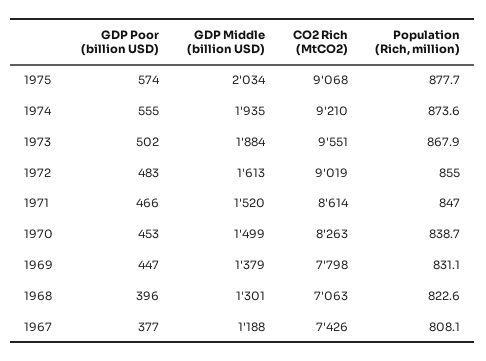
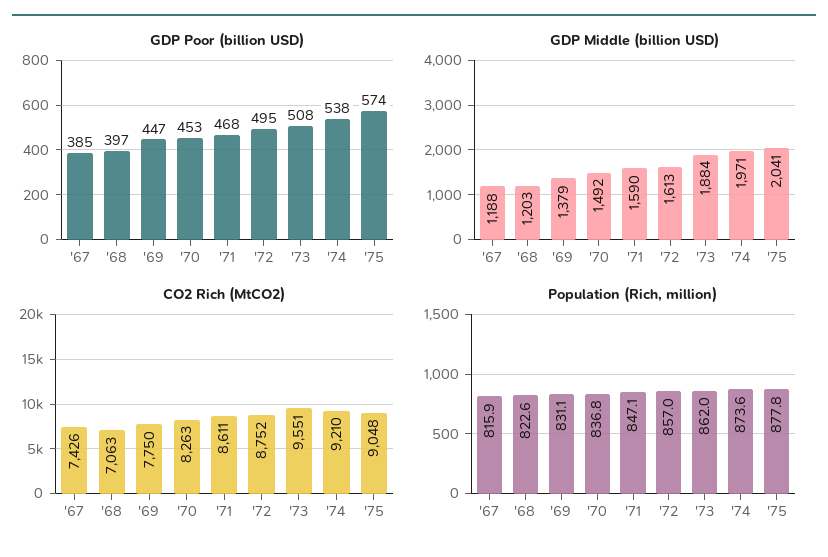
  {
    "GDP Poor (billion USD)": {
      "1975": 574,
-     "1974": 555,
+     "1974": 538,
-     "1973": 502,
+     "1973": 508,
-     "1972": 483,
+     "1972": 495,
-     "1971": 466,
+     "1971": 468,
      "1970": 453,
      "1969": 447,
-     "1968": 396,
+     "1968": 397,
-     "1967": 377
+     "1967": 385
    },
    "GDP Middle (billion USD)": {
-     "1975": 2034,
+     "1975": 2041,
-     "1974": 1935,
+     "1974": 1971,
      "1973": 1884,
      "1972": 1613,
-     "1971": 1520,
+     "1971": 1590,
-     "1970": 1499,
+     "1970": 1492,
      "1969": 1379,
-     "1968": 1301,
+     "1968": 1203,
      "1967": 1188
    },
    "CO2 Rich (MtCO2)": {
-     "1975": 9068,
+     "1975": 9048,
      "1974": 9210,
      "1973": 9551,
-     "1972": 9019,
+     "1972": 8752,
-     "1971": 8614,
+     "1971": 8611,
      "1970": 8263,
-     "1969": 7798,
+     "1969": 7750,
      "1968": 7063,
      "1967": 7426
    },
    "Population (Rich, million)": {
-     "1975": 877.7,
+     "1975": 877.8,
      "1974": 873.6,
-     "1973": 867.9,
+     "1973": 862,
-     "1972": 855,
+     "1972": 857,
-     "1971": 847,
+     "1971": 847.1,
-     "1970": 838.7,
+     "1970": 836.8,
      "1969": 831.1,
      "1968": 822.6,
-     "1967": 808.1
+     "1967": 815.9
    }
  }

